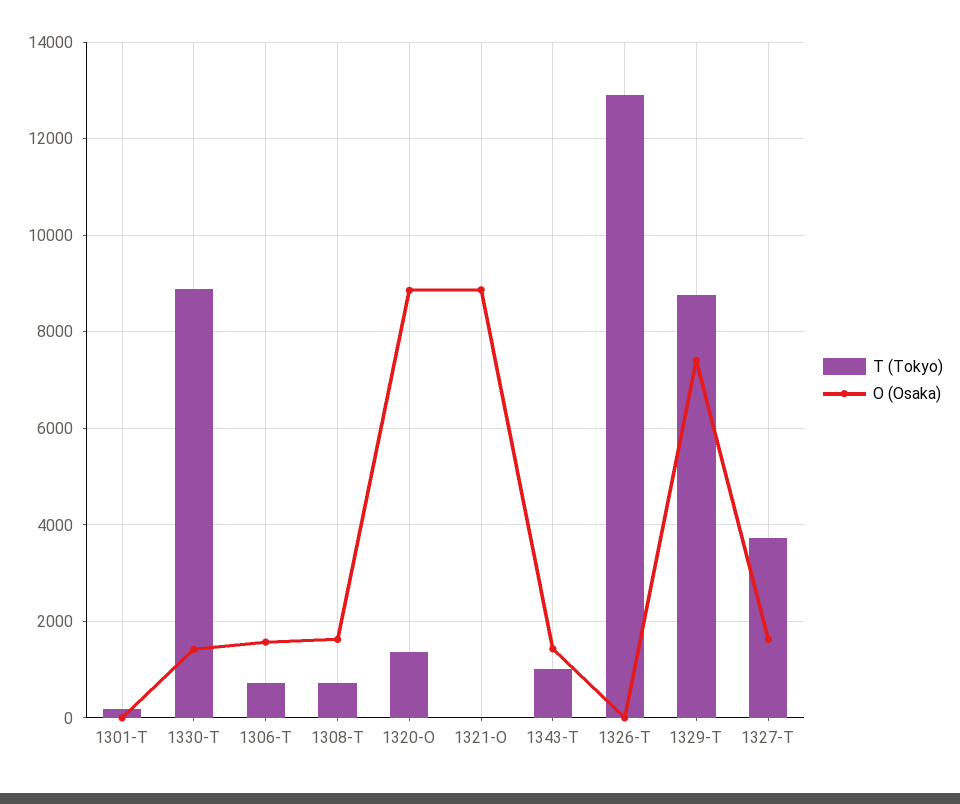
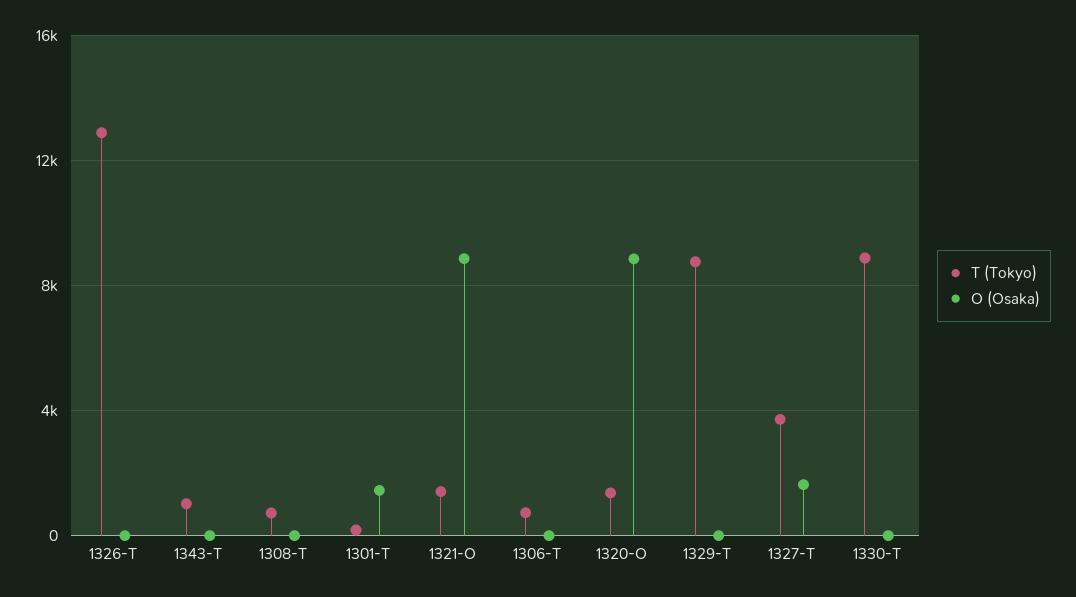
  {
    "T (Tokyo)": {
      "1301-T": 200,
      "1330-T": 8800,
      "1306-T": 800,
      "1308-T": 800,
      "1320-O": 1400,
-     "1321-O": 0,
+     "1321-O": 1500,
      "1343-T": 1000,
      "1326-T": 13000,
      "1329-T": 8800,
      "1327-T": 3800
    },
    "O (Osaka)": {
-     "1301-T": 0,
+     "1301-T": 1500,
-     "1330-T": 1400,
+     "1330-T": 0,
-     "1306-T": 1600,
+     "1306-T": 0,
-     "1308-T": 1600,
+     "1308-T": 0,
      "1320-O": 8800,
      "1321-O": 8800,
-     "1343-T": 1400,
+     "1343-T": 0,
      "1326-T": 0,
-     "1329-T": 7400,
+     "1329-T": 0,
      "1327-T": 1600
    }
  }

